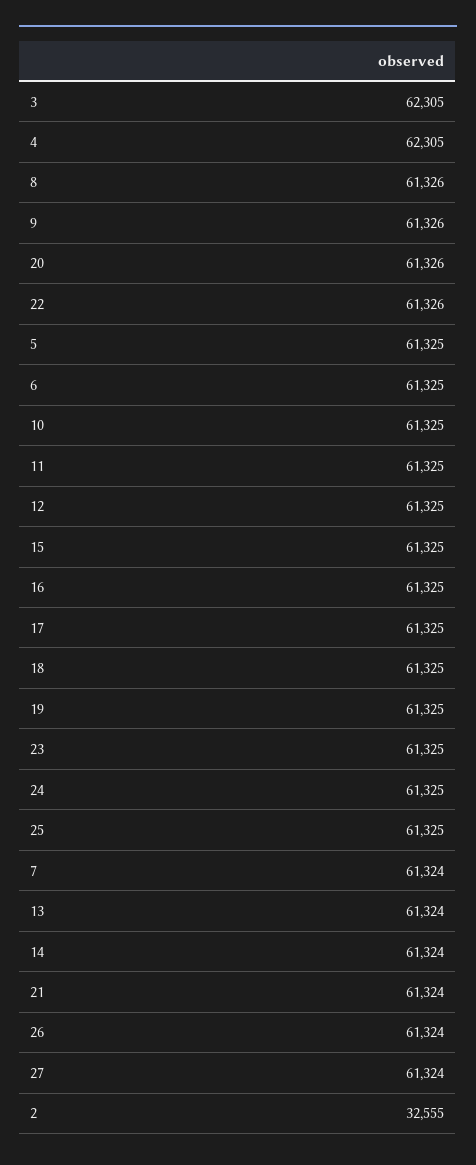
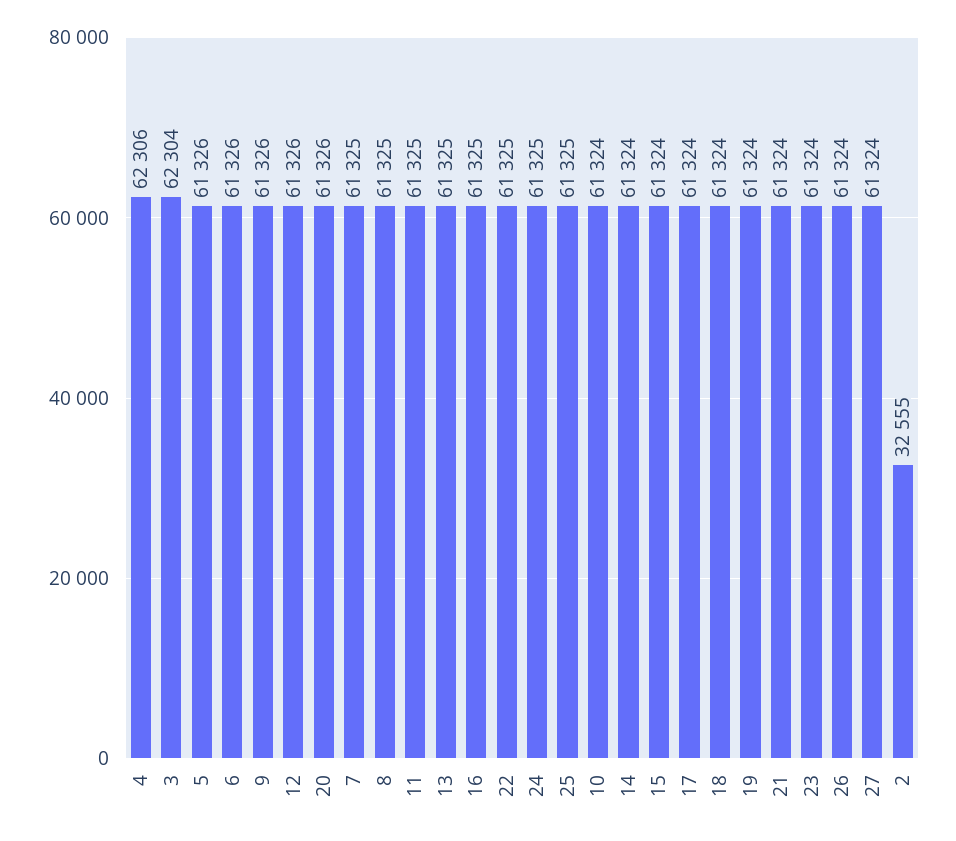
  {
-   "3": 62305,
+   "3": 62304,
-   "4": 62305,
+   "4": 62306,
-   "8": 61326,
+   "8": 61325,
    "9": 61326,
    "20": 61326,
-   "22": 61326,
+   "22": 61325,
-   "5": 61325,
+   "5": 61326,
-   "6": 61325,
+   "6": 61326,
-   "10": 61325,
+   "10": 61324,
    "11": 61325,
-   "12": 61325,
+   "12": 61326,
-   "15": 61325,
+   "15": 61324,
    "16": 61325,
-   "17": 61325,
+   "17": 61324,
-   "18": 61325,
+   "18": 61324,
-   "19": 61325,
+   "19": 61324,
-   "23": 61325,
+   "23": 61324,
    "24": 61325,
    "25": 61325,
-   "7": 61324,
+   "7": 61325,
-   "13": 61324,
+   "13": 61325,
    "14": 61324,
    "21": 61324,
    "26": 61324,
    "27": 61324,
    "2": 32555
  }

